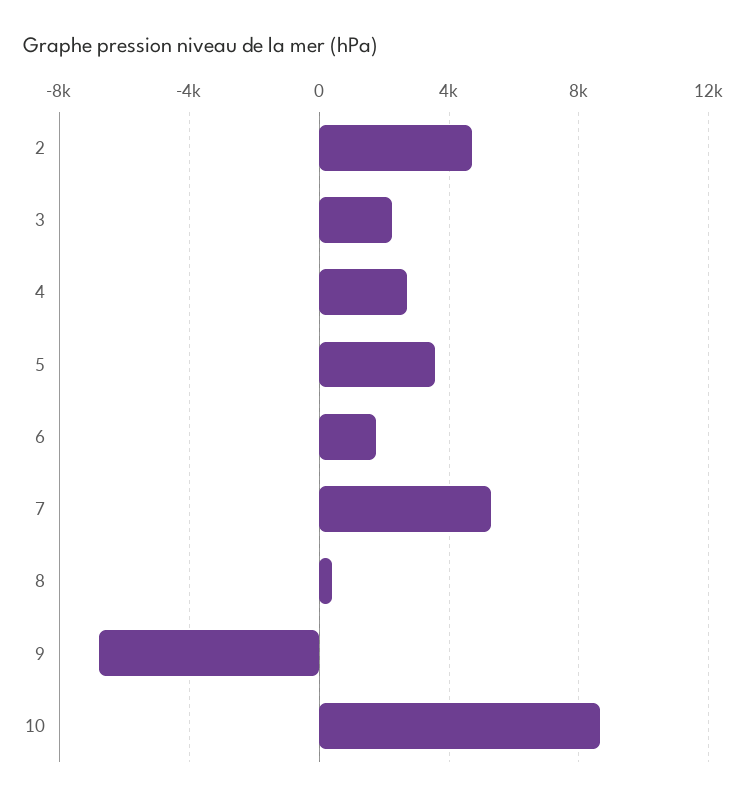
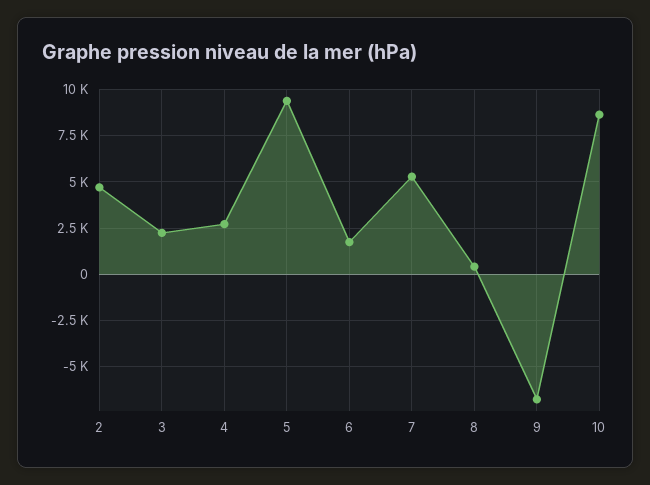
  {
    "2": 4500,
    "3": 2000,
    "4": 2500,
-   "5": 3500,
+   "5": 9500,
    "6": 1500,
    "7": 5500,
    "8": 500,
    "9": -7000,
    "10": 8500
  }

